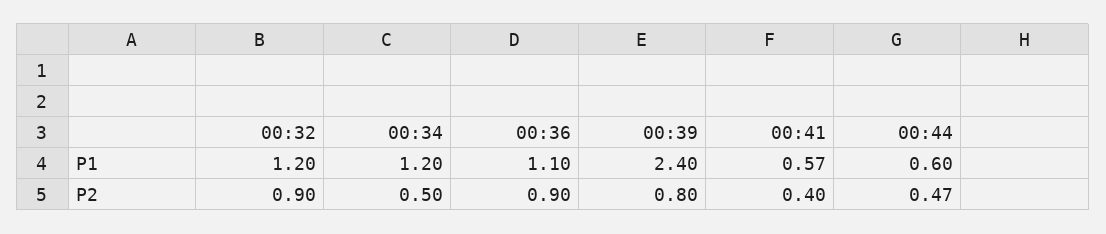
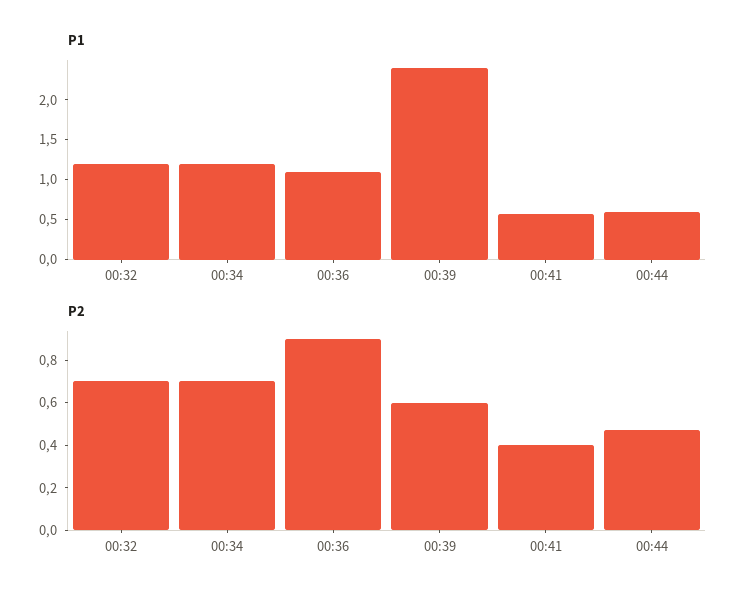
  {
    "P1": {
      "00:32": 1.2,
      "00:34": 1.2,
      "00:36": 1.1,
      "00:39": 2.4,
      "00:41": 0.57,
      "00:44": 0.6
    },
    "P2": {
-     "00:32": 0.9,
+     "00:32": 0.7,
-     "00:34": 0.5,
+     "00:34": 0.7,
      "00:36": 0.9,
-     "00:39": 0.8,
+     "00:39": 0.6,
      "00:41": 0.4,
      "00:44": 0.47
    }
  }

